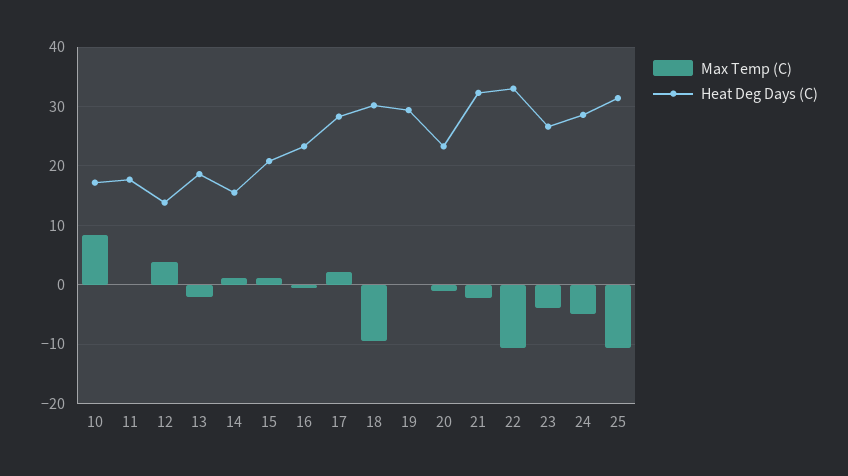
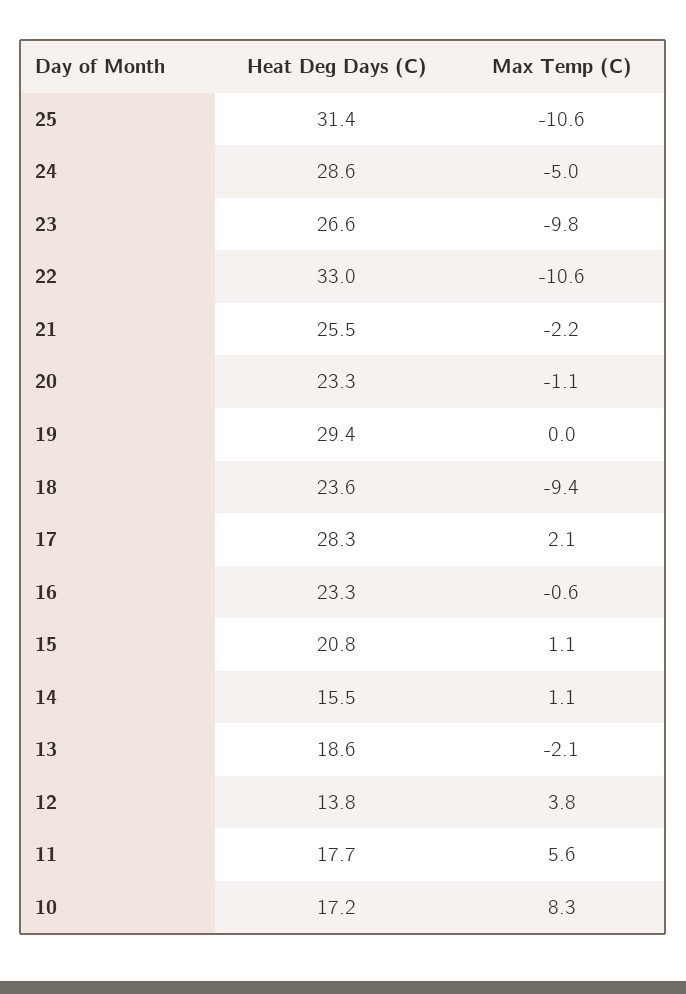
  {
    "Max Temp (C)": {
      "10": 8.3,
-     "11": 0,
+     "11": 5.6,
      "12": 3.8,
      "13": -2.1,
      "14": 1.1,
      "15": 1.1,
      "16": -0.6,
      "17": 2.1,
      "18": -9.4,
      "19": 0,
      "20": -1.1,
      "21": -2.2,
      "22": -10.6,
-     "23": -4,
+     "23": -9.8,
      "24": -5,
      "25": -10.6
    },
    "Heat Deg Days (C)": {
      "10": 17.2,
      "11": 17.7,
      "12": 13.8,
      "13": 18.6,
      "14": 15.5,
      "15": 20.8,
      "16": 23.3,
      "17": 28.3,
-     "18": 30,
+     "18": 23.6,
      "19": 29.4,
      "20": 23.3,
-     "21": 32,
+     "21": 25.5,
      "22": 33,
      "23": 26.6,
      "24": 28.6,
      "25": 31.4
    }
  }

